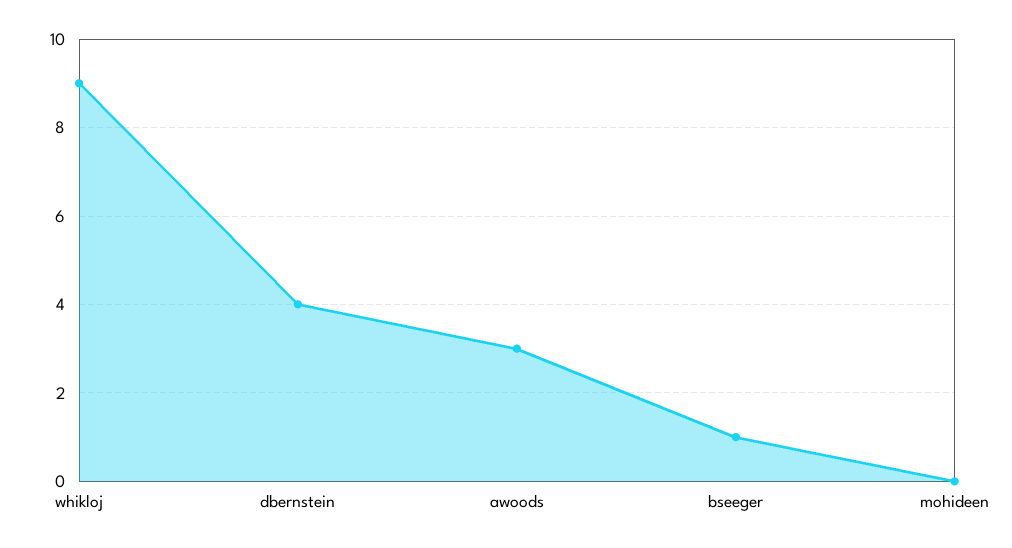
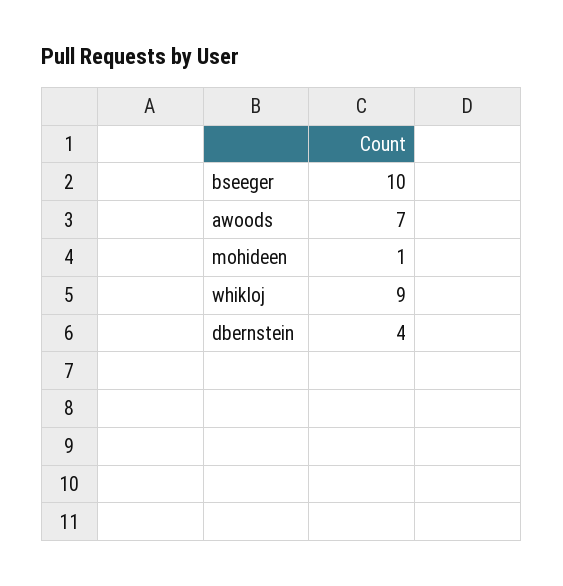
  {
    "whikloj": 9,
    "dbernstein": 4,
-   "awoods": 3,
+   "awoods": 7,
-   "bseeger": 1,
+   "bseeger": 10,
-   "mohideen": 0
+   "mohideen": 1
  }

